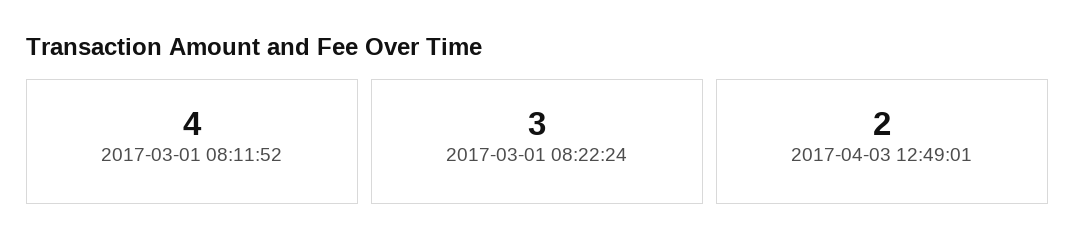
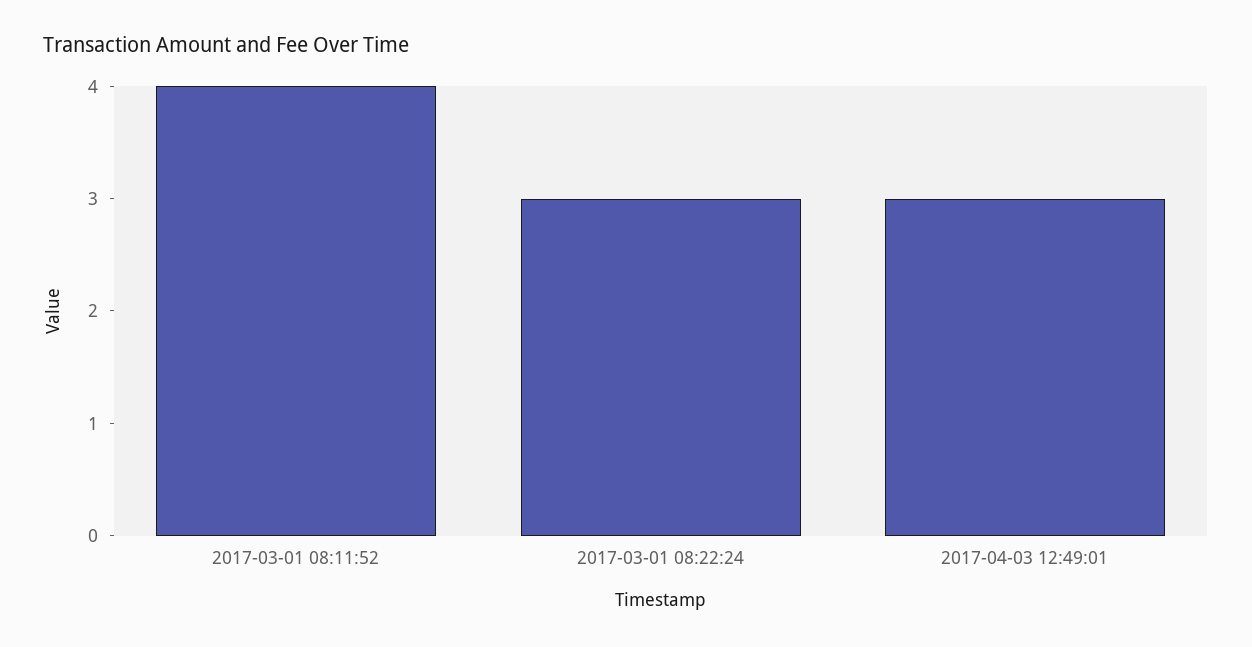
  {
    "2017-03-01 08:11:52": 4,
    "2017-03-01 08:22:24": 3,
-   "2017-04-03 12:49:01": 2
+   "2017-04-03 12:49:01": 3
  }

